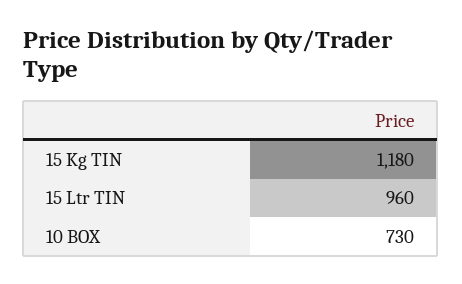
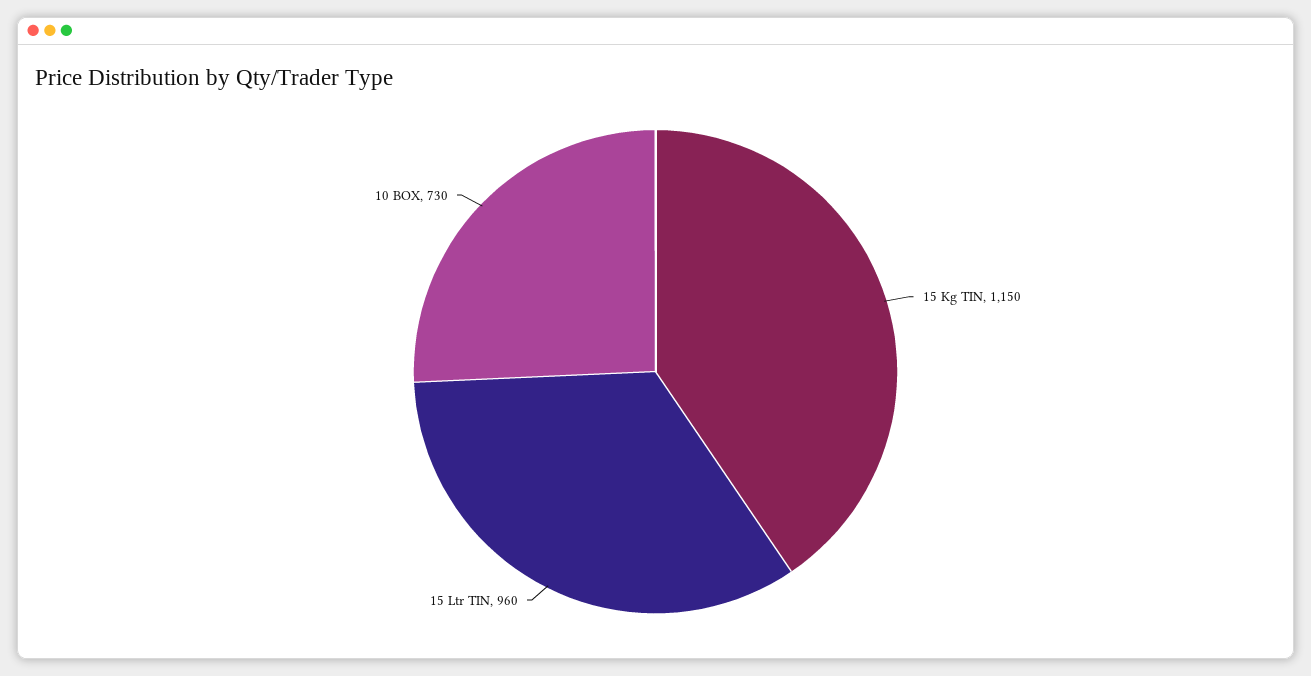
  {
-   "15 Kg TIN": 1180,
+   "15 Kg TIN": 1150,
    "15 Ltr TIN": 960,
    "10 BOX": 730
  }

